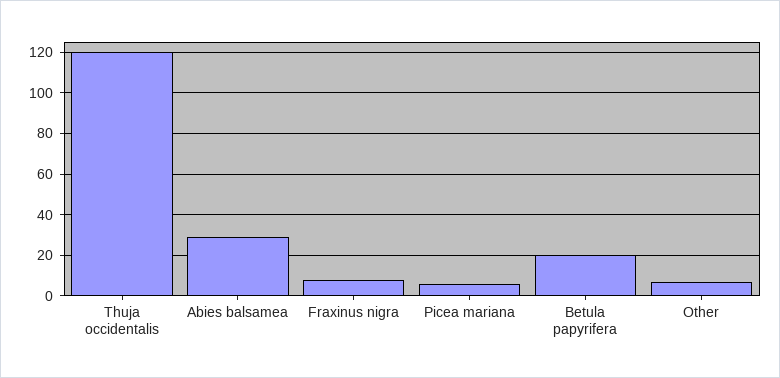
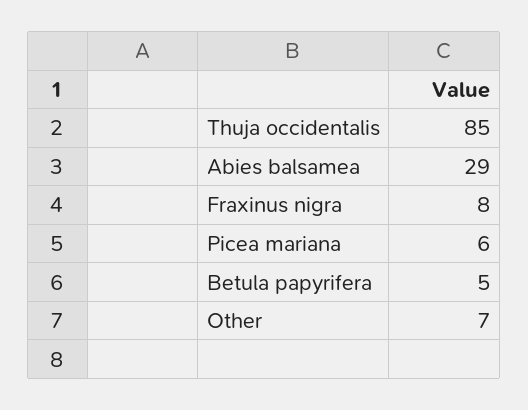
  {
-   "Thuja occidentalis": 120,
+   "Thuja occidentalis": 85,
    "Abies balsamea": 29,
    "Fraxinus nigra": 8,
    "Picea mariana": 6,
-   "Betula papyrifera": 20,
+   "Betula papyrifera": 5,
    "Other": 7
  }

